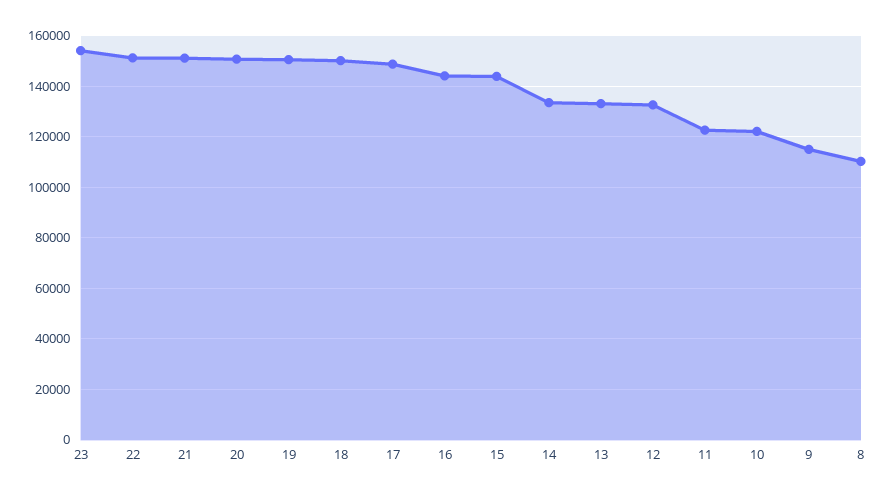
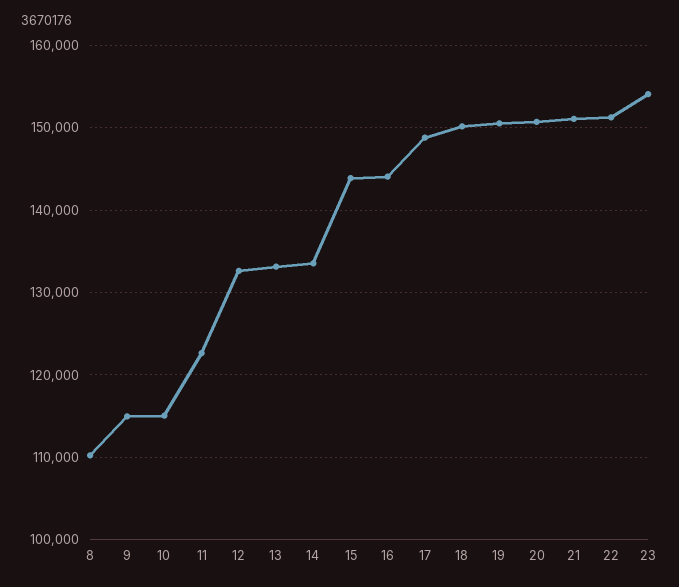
  {
    "23": 154000,
    "22": 151000,
    "21": 151000,
    "20": 151000,
    "19": 151000,
    "18": 150000,
    "17": 149000,
    "16": 144000,
    "15": 144000,
    "14": 134000,
    "13": 133000,
    "12": 133000,
    "11": 123000,
-   "10": 122500,
+   "10": 115000,
    "9": 115000,
    "8": 110000
  }

